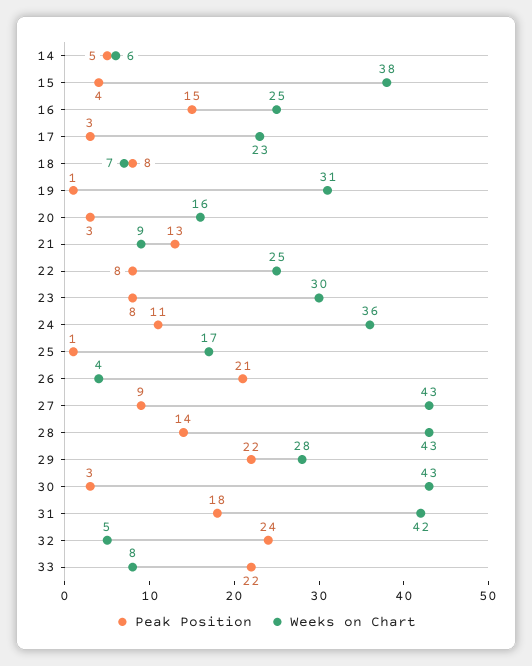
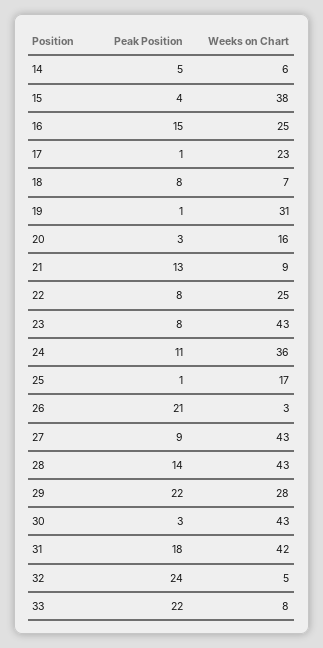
  {
    "Peak Position": {
      "14": 5,
      "15": 4,
      "16": 15,
-     "17": 3,
+     "17": 1,
      "18": 8,
      "19": 1,
      "20": 3,
      "21": 13,
      "22": 8,
      "23": 8,
      "24": 11,
      "25": 1,
      "26": 21,
      "27": 9,
      "28": 14,
      "29": 22,
      "30": 3,
      "31": 18,
      "32": 24,
      "33": 22
    },
    "Weeks on Chart": {
      "14": 6,
      "15": 38,
      "16": 25,
      "17": 23,
      "18": 7,
      "19": 31,
      "20": 16,
      "21": 9,
      "22": 25,
-     "23": 30,
+     "23": 43,
      "24": 36,
      "25": 17,
-     "26": 4,
+     "26": 3,
      "27": 43,
      "28": 43,
      "29": 28,
      "30": 43,
      "31": 42,
      "32": 5,
      "33": 8
    }
  }

